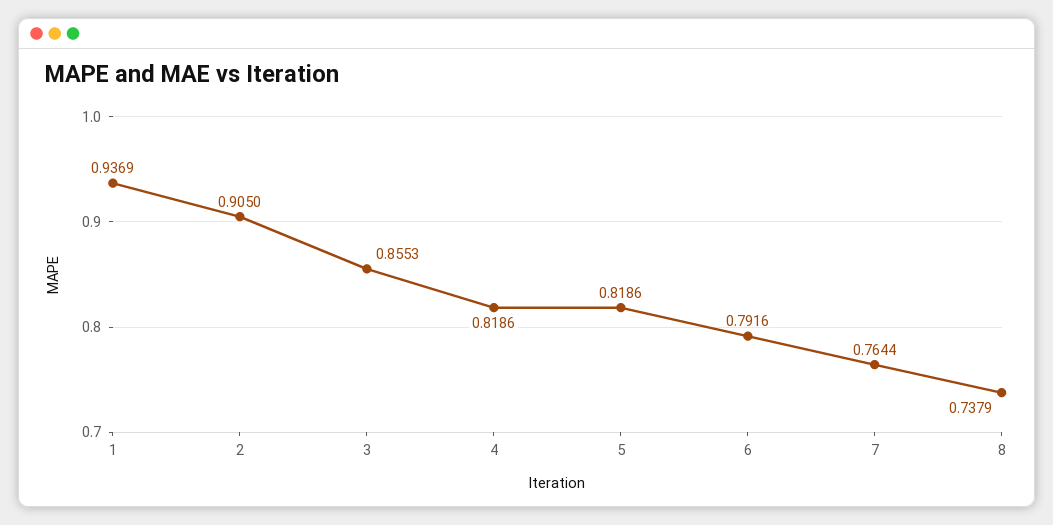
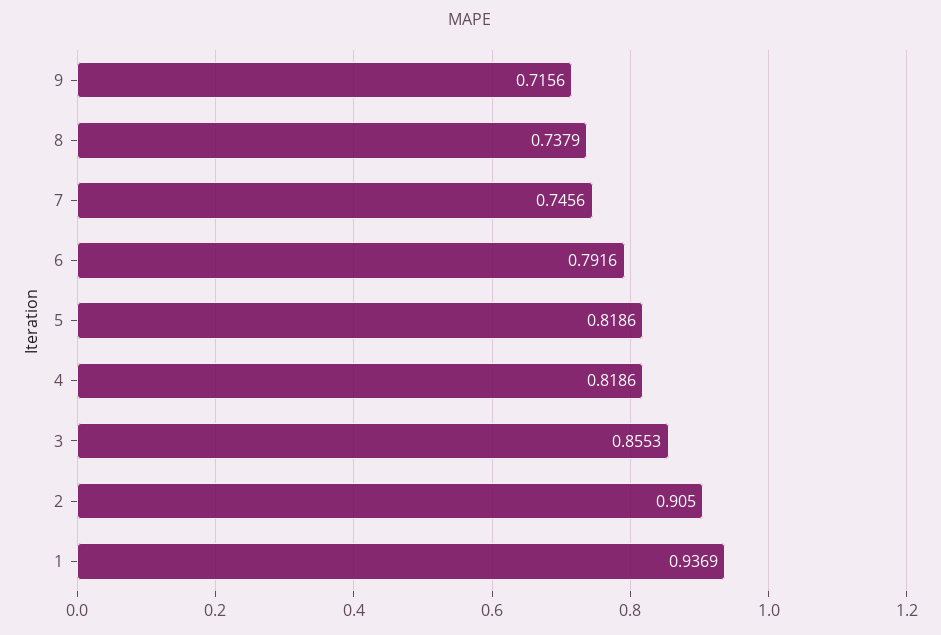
  {
    "1": 0.9369,
    "2": 0.905,
    "3": 0.8553,
    "4": 0.8186,
    "5": 0.8186,
    "6": 0.7916,
-   "7": 0.7644,
+   "7": 0.7456,
-   "8": 0.7379
+   "8": 0.7379,
+   "9": 0.7156
  }

